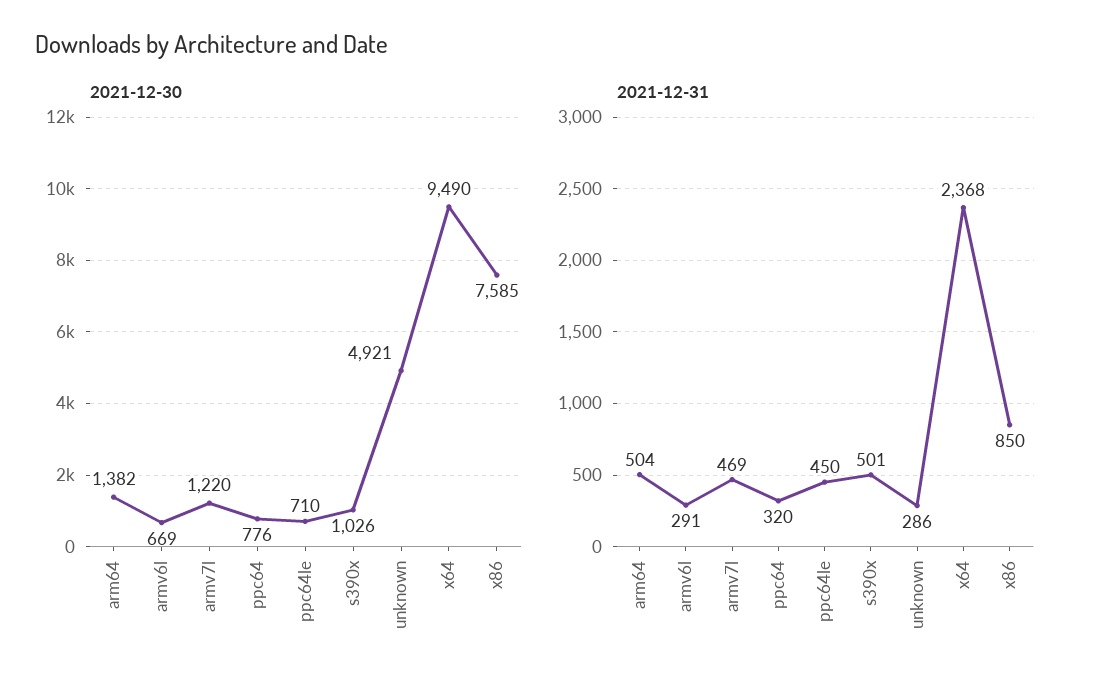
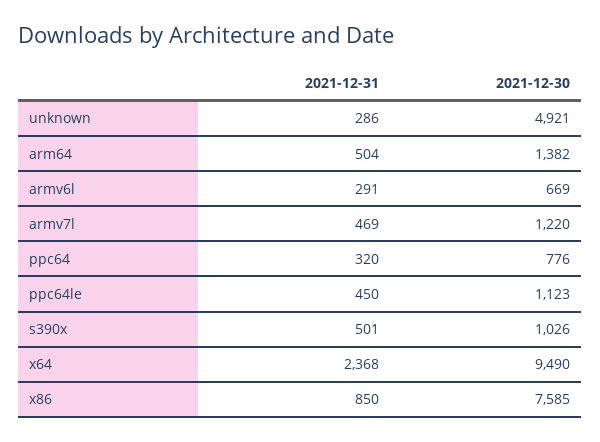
  {
    "2021-12-30": {
      "arm64": 1382,
      "armv6l": 669,
      "armv7l": 1220,
      "ppc64": 776,
-     "ppc64le": 710,
+     "ppc64le": 1123,
      "s390x": 1026,
      "unknown": 4921,
      "x64": 9490,
      "x86": 7585
    },
    "2021-12-31": {
      "arm64": 504,
      "armv6l": 291,
      "armv7l": 469,
      "ppc64": 320,
      "ppc64le": 450,
      "s390x": 501,
      "unknown": 286,
      "x64": 2368,
      "x86": 850
    }
  }

